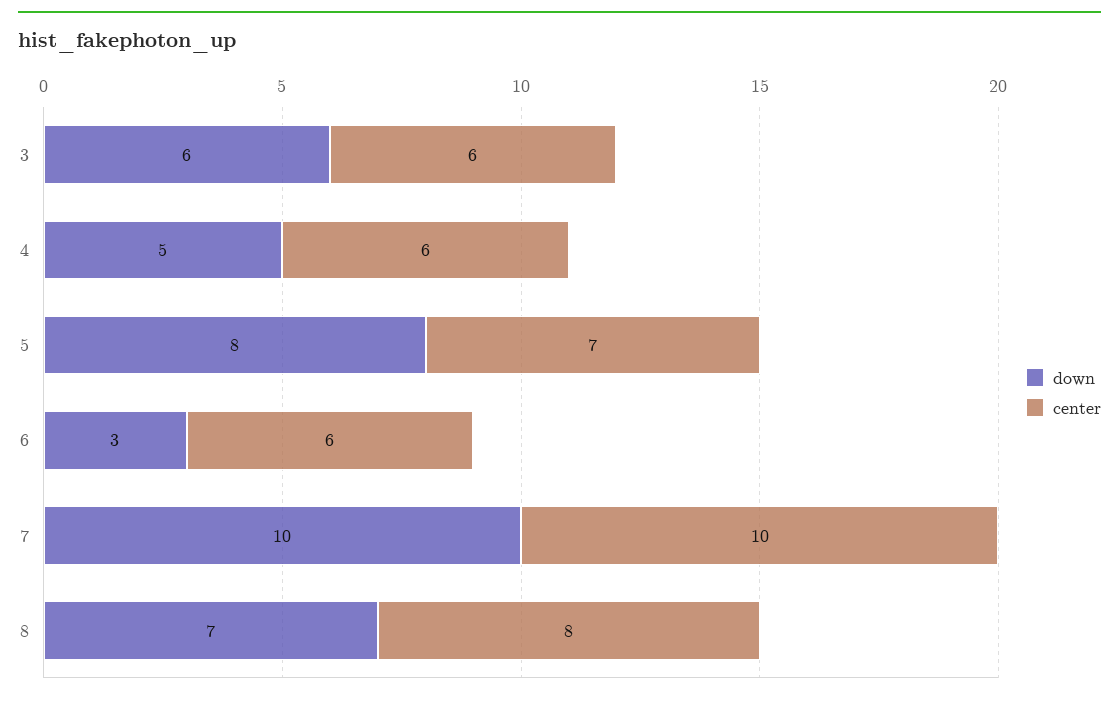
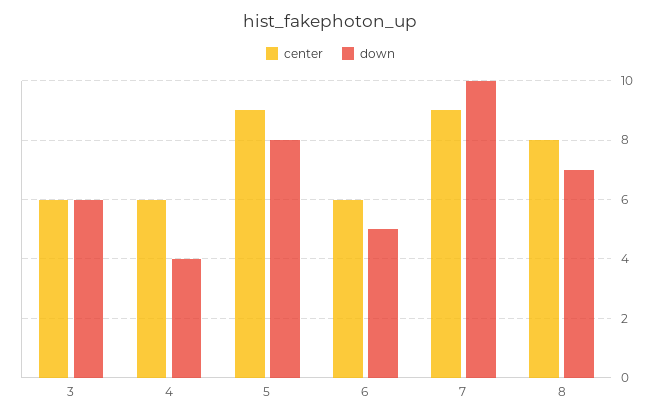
  {
    "down": {
      "3": 6,
-     "4": 5,
+     "4": 4,
      "5": 8,
-     "6": 3,
+     "6": 5,
      "7": 10,
      "8": 7
    },
    "center": {
      "3": 6,
      "4": 6,
-     "5": 7,
+     "5": 9,
      "6": 6,
-     "7": 10,
+     "7": 9,
      "8": 8
    }
  }

